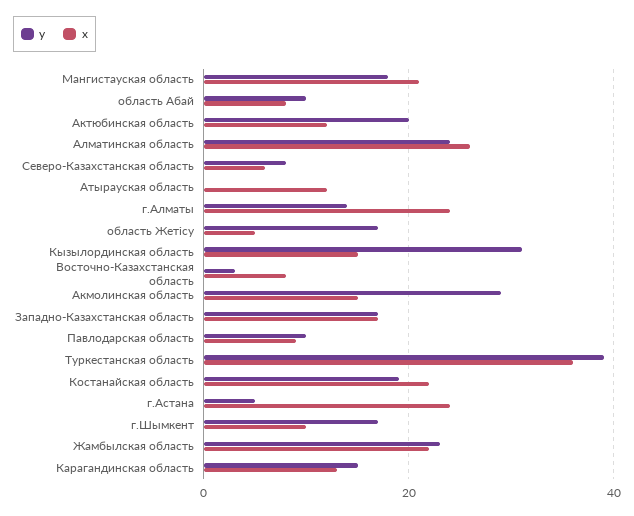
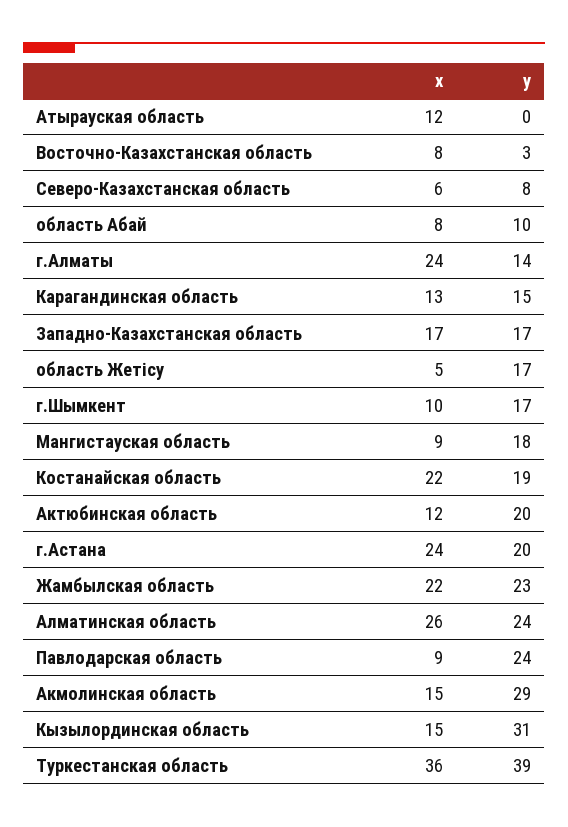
  {
    "y": {
      "Мангистауская область": 18,
      "область Абай": 10,
      "Актюбинская область": 20,
      "Алматинская область": 24,
      "Северо-Казахстанская область": 8,
      "Атырауская область": 0,
      "г.Алматы": 14,
      "область Жетісу": 17,
      "Кызылординская область": 31,
      "Восточно-Казахстанская область": 3,
      "Акмолинская область": 29,
      "Западно-Казахстанская область": 17,
-     "Павлодарская область": 10,
+     "Павлодарская область": 24,
      "Туркестанская область": 39,
      "Костанайская область": 19,
-     "г.Астана": 5,
+     "г.Астана": 20,
      "г.Шымкент": 17,
      "Жамбылская область": 23,
      "Карагандинская область": 15
    },
    "x": {
-     "Мангистауская область": 20,
+     "Мангистауская область": 9,
      "область Абай": 8,
      "Актюбинская область": 12,
      "Алматинская область": 26,
      "Северо-Казахстанская область": 6,
      "Атырауская область": 12,
      "г.Алматы": 24,
      "область Жетісу": 5,
      "Кызылординская область": 15,
      "Восточно-Казахстанская область": 8,
      "Акмолинская область": 15,
      "Западно-Казахстанская область": 17,
      "Павлодарская область": 9,
      "Туркестанская область": 36,
      "Костанайская область": 22,
      "г.Астана": 24,
      "г.Шымкент": 10,
      "Жамбылская область": 22,
      "Карагандинская область": 13
    }
  }

